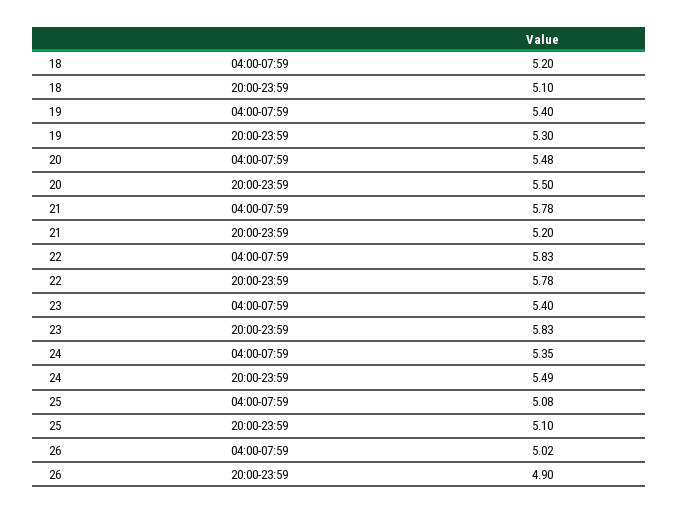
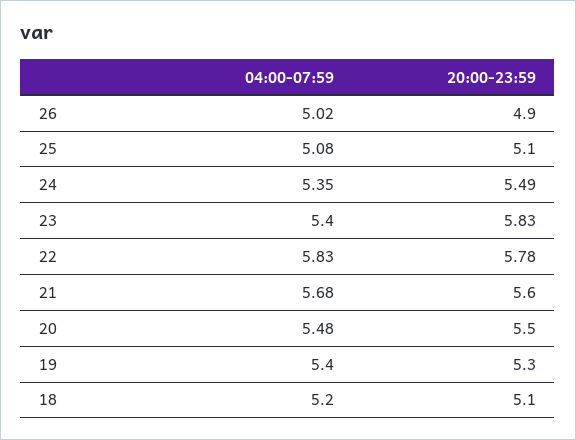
  {
    "18": {
      "04:00-07:59": 5.2,
      "20:00-23:59": 5.1
    },
    "19": {
      "04:00-07:59": 5.4,
      "20:00-23:59": 5.3
    },
    "20": {
      "04:00-07:59": 5.48,
      "20:00-23:59": 5.5
    },
    "21": {
-     "04:00-07:59": 5.78,
+     "04:00-07:59": 5.68,
-     "20:00-23:59": 5.2
+     "20:00-23:59": 5.6
    },
    "22": {
      "04:00-07:59": 5.83,
      "20:00-23:59": 5.78
    },
    "23": {
      "04:00-07:59": 5.4,
      "20:00-23:59": 5.83
    },
    "24": {
      "04:00-07:59": 5.35,
      "20:00-23:59": 5.49
    },
    "25": {
      "04:00-07:59": 5.08,
      "20:00-23:59": 5.1
    },
    "26": {
      "04:00-07:59": 5.02,
      "20:00-23:59": 4.9
    }
  }

